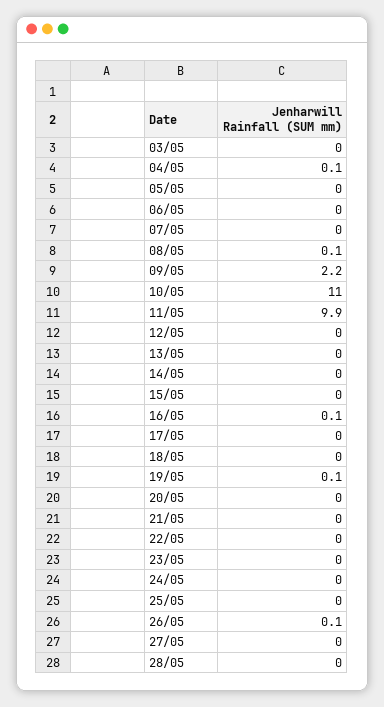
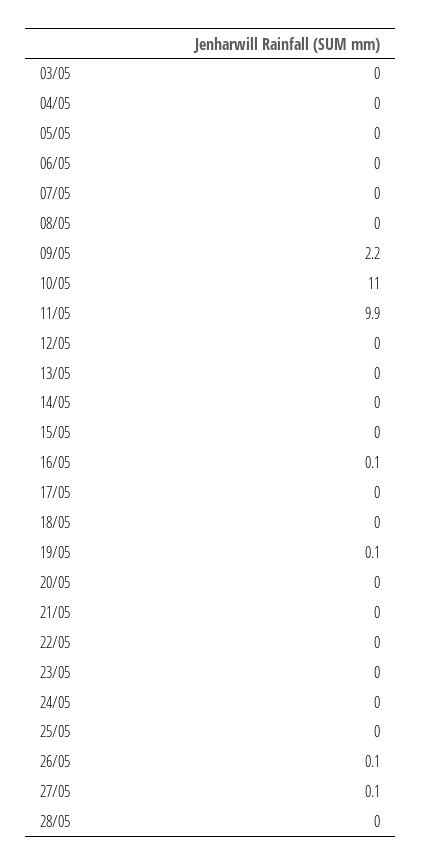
  {
    "03/05": 0,
-   "04/05": 0.1,
+   "04/05": 0,
    "05/05": 0,
    "06/05": 0,
    "07/05": 0,
-   "08/05": 0.1,
+   "08/05": 0,
    "09/05": 2.2,
    "10/05": 11,
    "11/05": 9.9,
    "12/05": 0,
    "13/05": 0,
    "14/05": 0,
    "15/05": 0,
    "16/05": 0.1,
    "17/05": 0,
    "18/05": 0,
    "19/05": 0.1,
    "20/05": 0,
    "21/05": 0,
    "22/05": 0,
    "23/05": 0,
    "24/05": 0,
    "25/05": 0,
    "26/05": 0.1,
-   "27/05": 0,
+   "27/05": 0.1,
    "28/05": 0
  }

